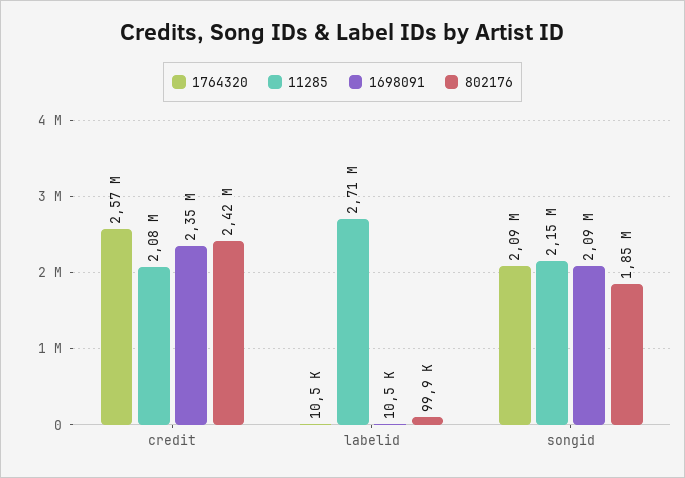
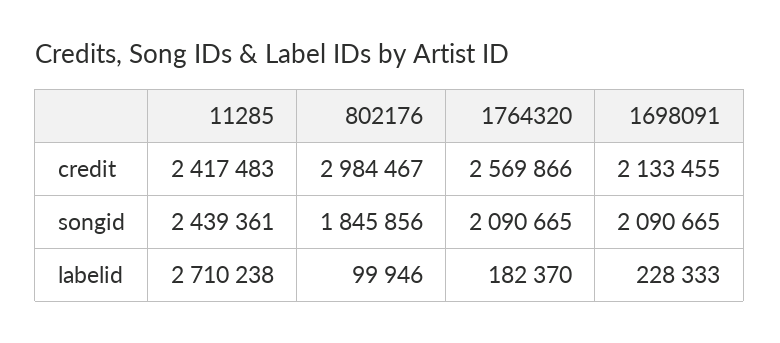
  {
    "1764320": {
      "credit": 2569866,
-     "labelid": 10500,
+     "labelid": 182370,
      "songid": 2090665
    },
    "11285": {
-     "credit": 2080000,
+     "credit": 2417483,
      "labelid": 2710238,
-     "songid": 2150000
+     "songid": 2439361
    },
    "1698091": {
-     "credit": 2350000,
+     "credit": 2133455,
-     "labelid": 10500,
+     "labelid": 228333,
      "songid": 2090665
    },
    "802176": {
-     "credit": 2420000,
+     "credit": 2984467,
      "labelid": 99946,
      "songid": 1845856
    }
  }

